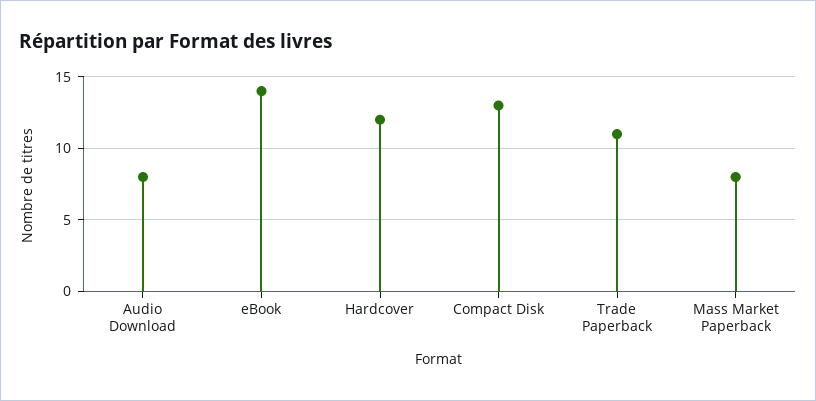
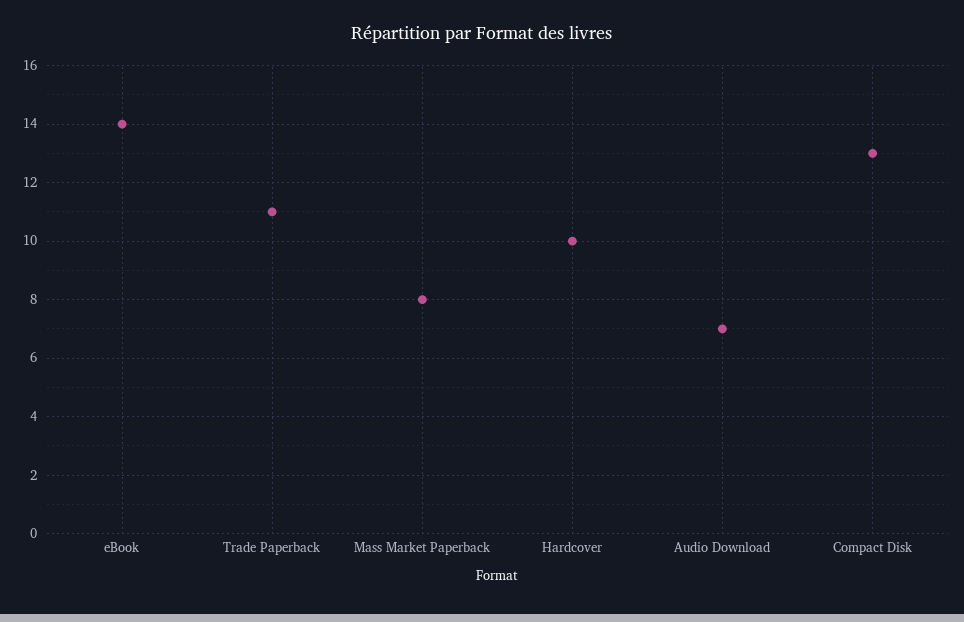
  {
-   "Audio Download": 8,
+   "Audio Download": 7,
    "eBook": 14,
-   "Hardcover": 12,
+   "Hardcover": 10,
    "Compact Disk": 13,
    "Trade Paperback": 11,
    "Mass Market Paperback": 8
  }

